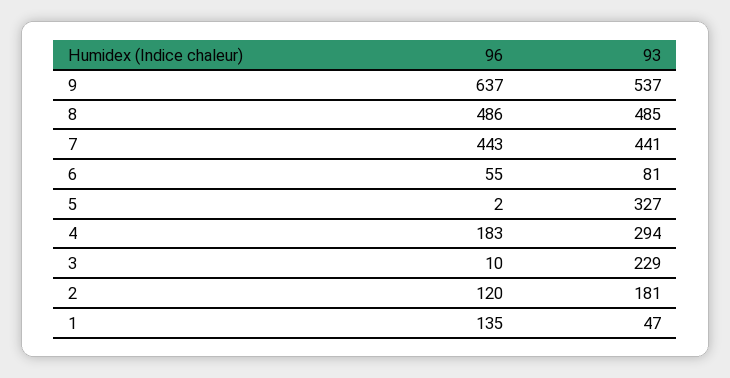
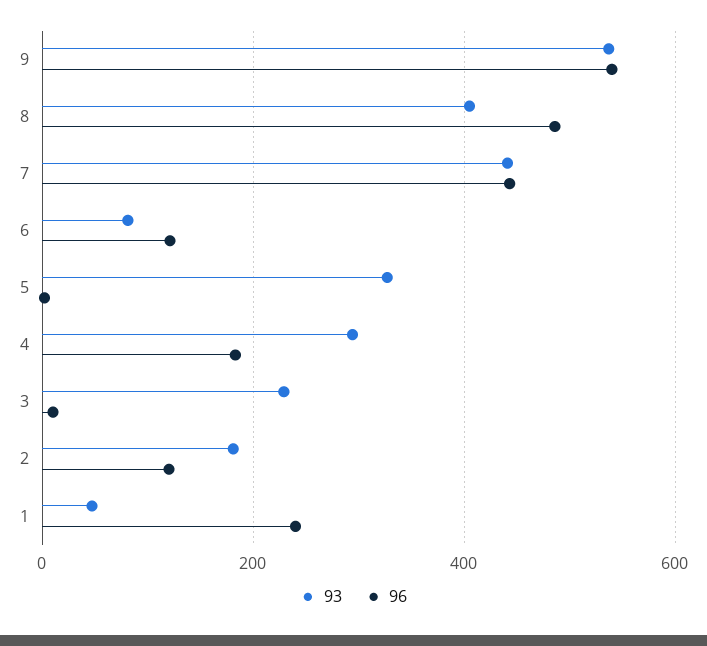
  {
    "96": {
-     "9": 637,
+     "9": 540,
      "8": 486,
      "7": 443,
-     "6": 55,
+     "6": 120,
      "5": 2,
      "4": 183,
      "3": 10,
      "2": 120,
-     "1": 135
+     "1": 240
    },
    "93": {
      "9": 537,
-     "8": 485,
+     "8": 400,
      "7": 441,
      "6": 81,
      "5": 327,
      "4": 294,
      "3": 229,
      "2": 181,
      "1": 47
    }
  }

